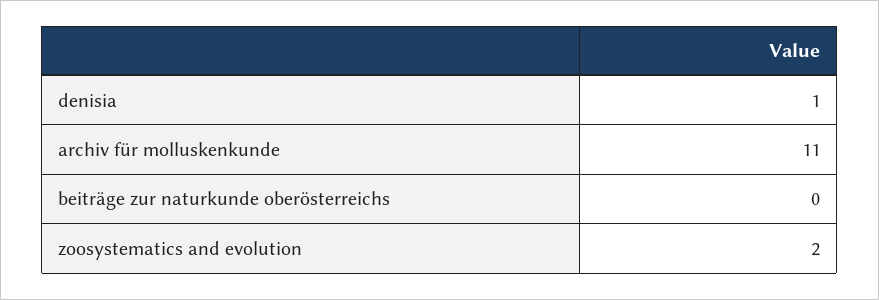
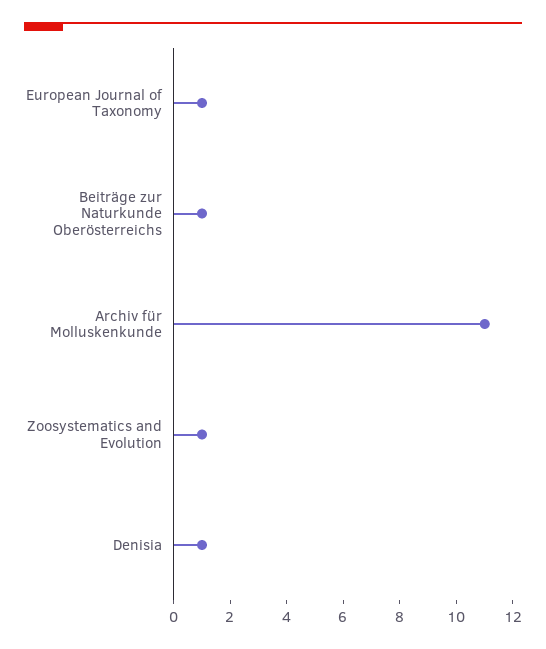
  {
    "denisia": 1,
    "archiv für molluskenkunde": 11,
-   "beiträge zur naturkunde oberösterreichs": 0,
+   "beiträge zur naturkunde oberösterreichs": 1,
-   "zoosystematics and evolution": 2
+   "zoosystematics and evolution": 1,
+   "European Journal of Taxonomy": 1
  }

